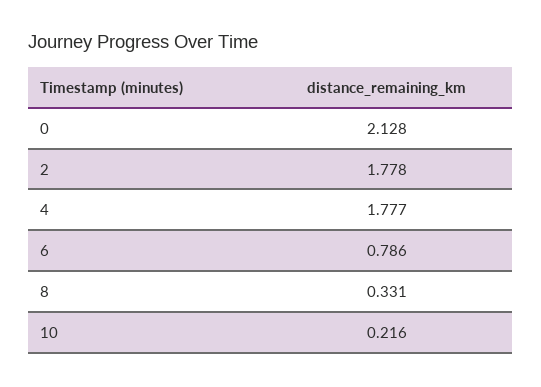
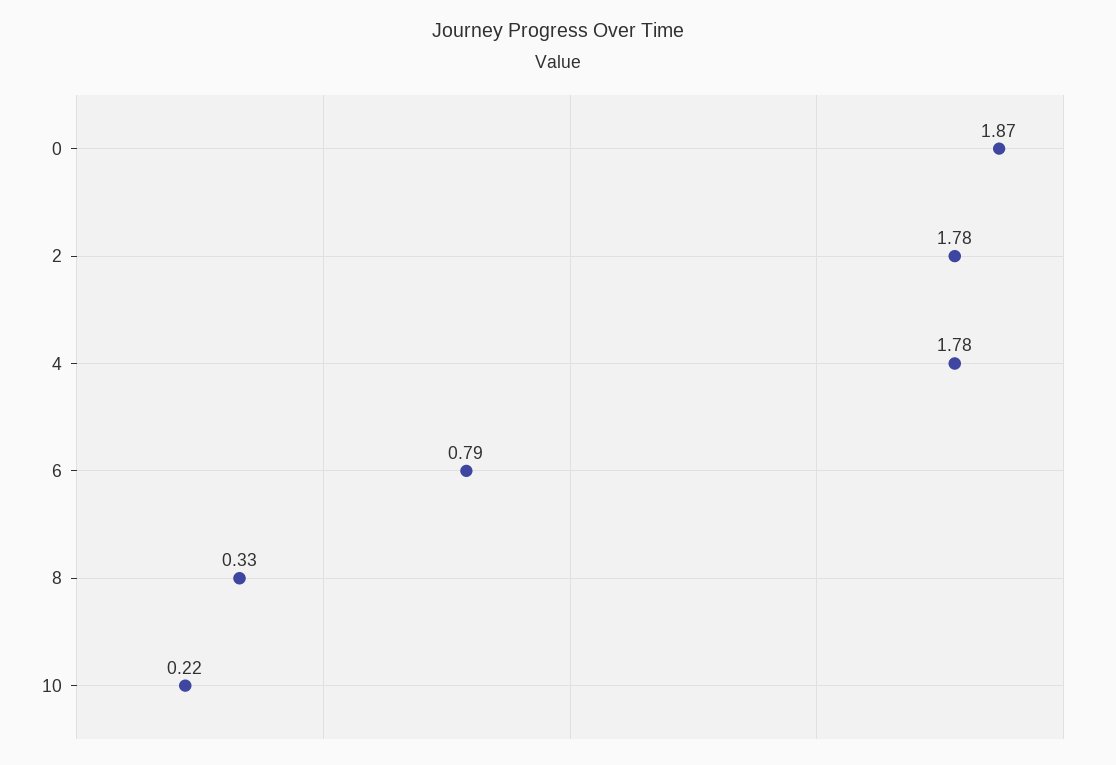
  {
-   "0": 2.128,
+   "0": 1.87,
    "2": 1.778,
    "4": 1.777,
    "6": 0.786,
    "8": 0.331,
    "10": 0.216
  }

